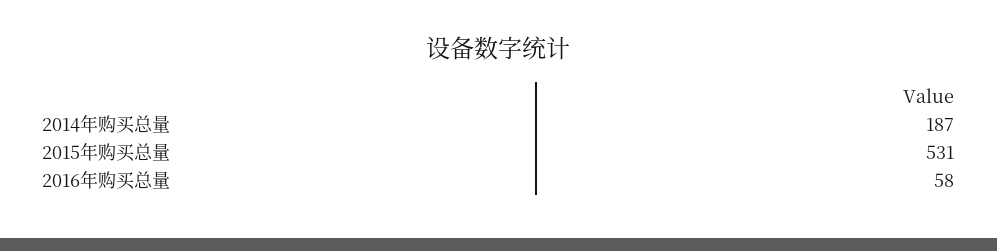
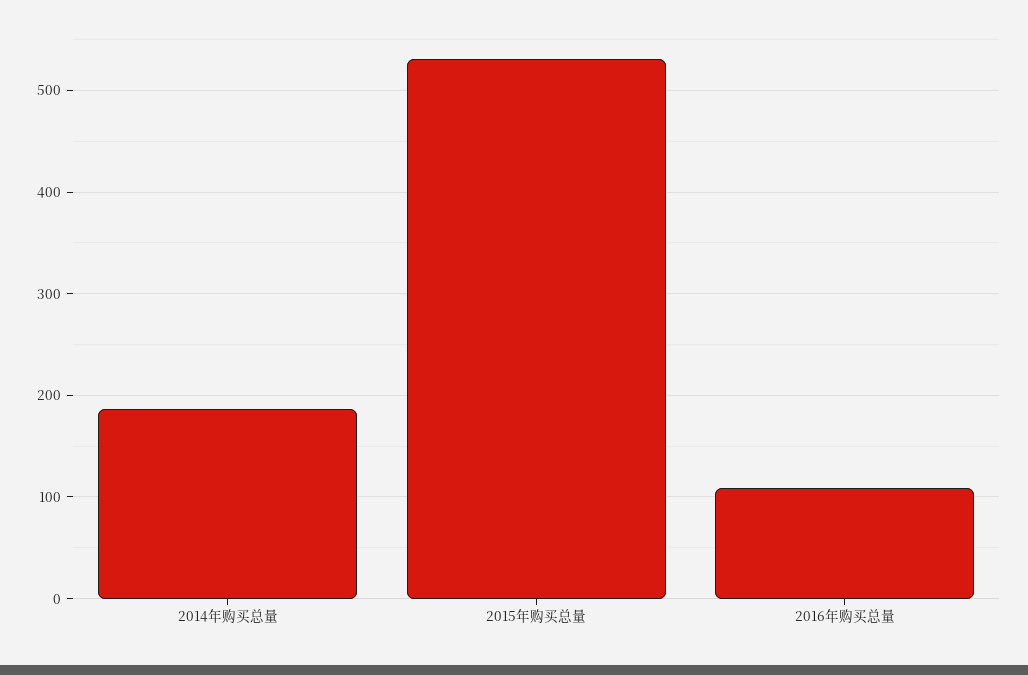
  {
    "2014年购买总量": 187,
    "2015年购买总量": 531,
-   "2016年购买总量": 58
+   "2016年购买总量": 110
  }

